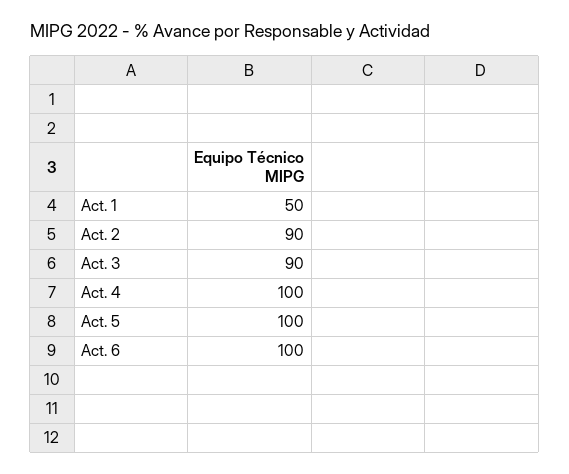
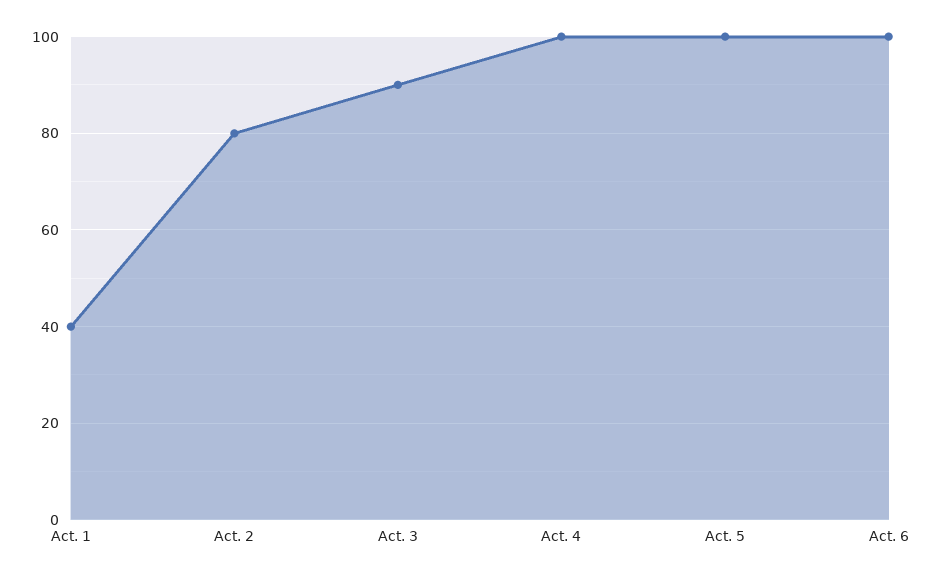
  {
-   "Act. 1": 50,
+   "Act. 1": 40,
-   "Act. 2": 90,
+   "Act. 2": 80,
    "Act. 3": 90,
    "Act. 4": 100,
    "Act. 5": 100,
    "Act. 6": 100
  }

